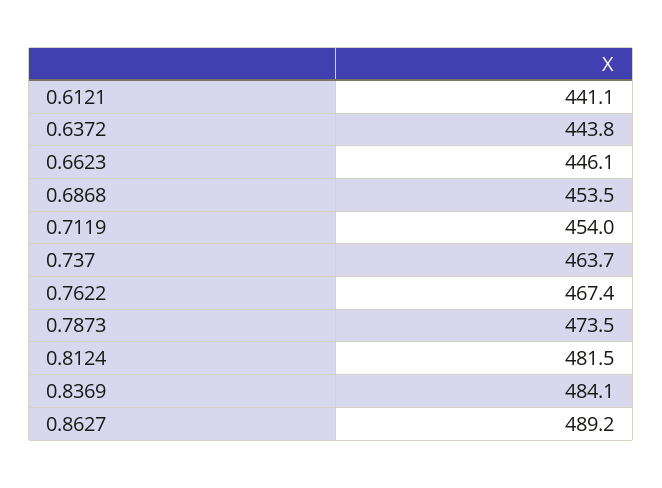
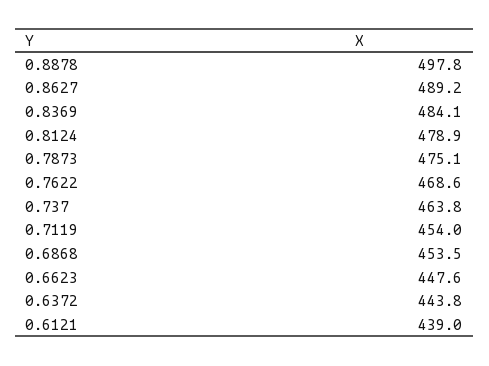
  {
-   "0.6121": 441.1,
+   "0.6121": 439,
    "0.6372": 443.8,
-   "0.6623": 446.1,
+   "0.6623": 447.6,
    "0.6868": 453.5,
    "0.7119": 454,
-   "0.737": 463.7,
+   "0.737": 463.8,
-   "0.7622": 467.4,
+   "0.7622": 468.6,
-   "0.7873": 473.5,
+   "0.7873": 475.1,
-   "0.8124": 481.5,
+   "0.8124": 478.9,
    "0.8369": 484.1,
-   "0.8627": 489.2
+   "0.8627": 489.2,
+   "0.8878": 497.8
  }

